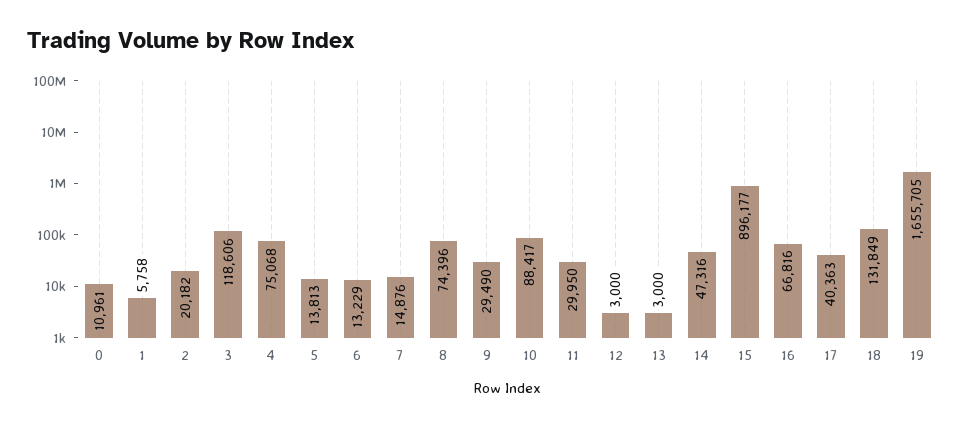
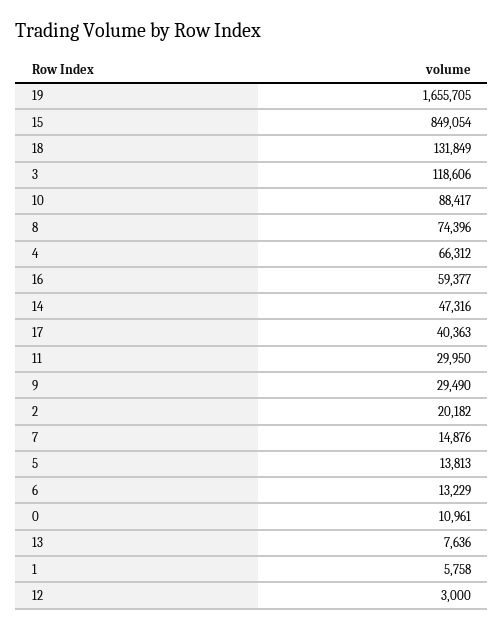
  {
    "0": 10961,
    "1": 5758,
    "2": 20182,
    "3": 118606,
-   "4": 75068,
+   "4": 66312,
    "5": 13813,
    "6": 13229,
    "7": 14876,
    "8": 74396,
    "9": 29490,
    "10": 88417,
    "11": 29950,
    "12": 3000,
-   "13": 3000,
+   "13": 7636,
    "14": 47316,
-   "15": 896177,
+   "15": 849054,
-   "16": 66816,
+   "16": 59377,
    "17": 40363,
    "18": 131849,
    "19": 1655705
  }

